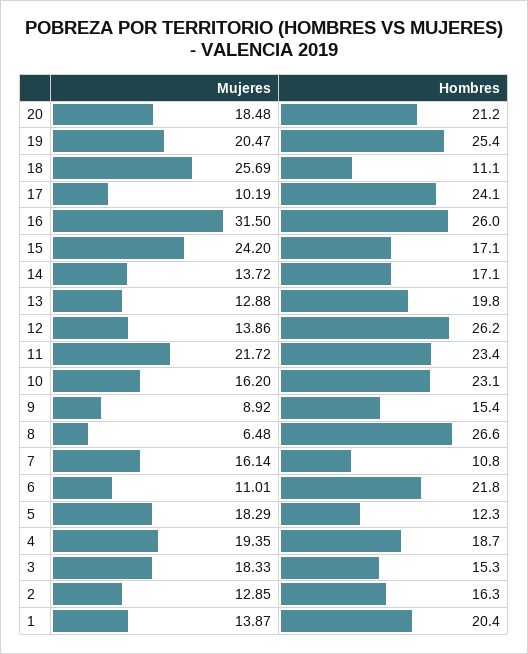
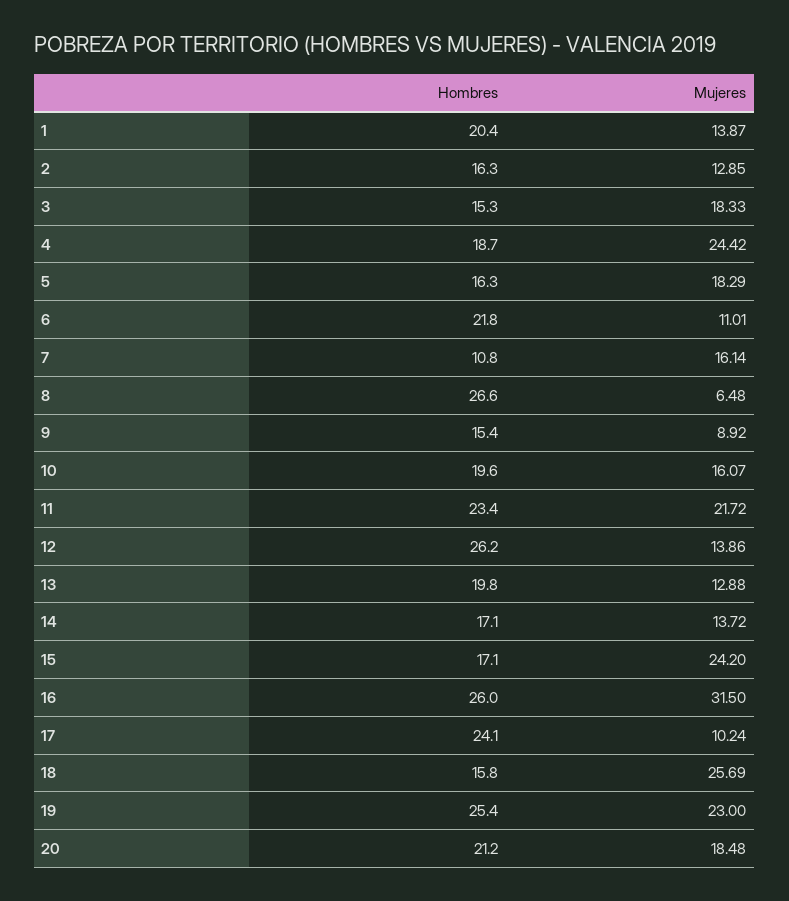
  {
    "Mujeres": {
      "20": 18.48,
-     "19": 20.47,
+     "19": 23,
      "18": 25.69,
-     "17": 10.19,
+     "17": 10.24,
      "16": 31.5,
      "15": 24.2,
      "14": 13.72,
      "13": 12.88,
      "12": 13.86,
      "11": 21.72,
-     "10": 16.2,
+     "10": 16.07,
      "9": 8.92,
      "8": 6.48,
      "7": 16.14,
      "6": 11.01,
      "5": 18.29,
-     "4": 19.35,
+     "4": 24.42,
      "3": 18.33,
      "2": 12.85,
      "1": 13.87
    },
    "Hombres": {
      "20": 21.2,
      "19": 25.4,
-     "18": 11.1,
+     "18": 15.8,
      "17": 24.1,
      "16": 26,
      "15": 17.1,
      "14": 17.1,
      "13": 19.8,
      "12": 26.2,
      "11": 23.4,
-     "10": 23.1,
+     "10": 19.6,
      "9": 15.4,
      "8": 26.6,
      "7": 10.8,
      "6": 21.8,
-     "5": 12.3,
+     "5": 16.3,
      "4": 18.7,
      "3": 15.3,
      "2": 16.3,
      "1": 20.4
    }
  }

